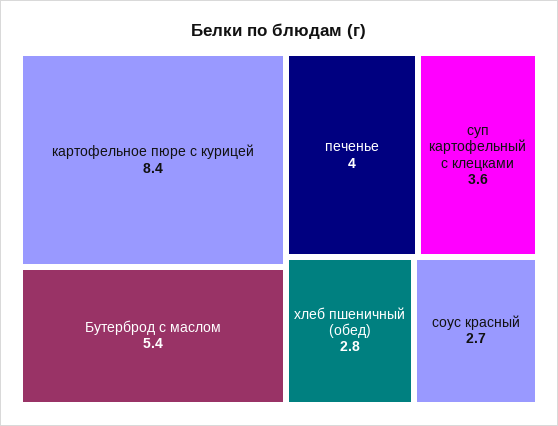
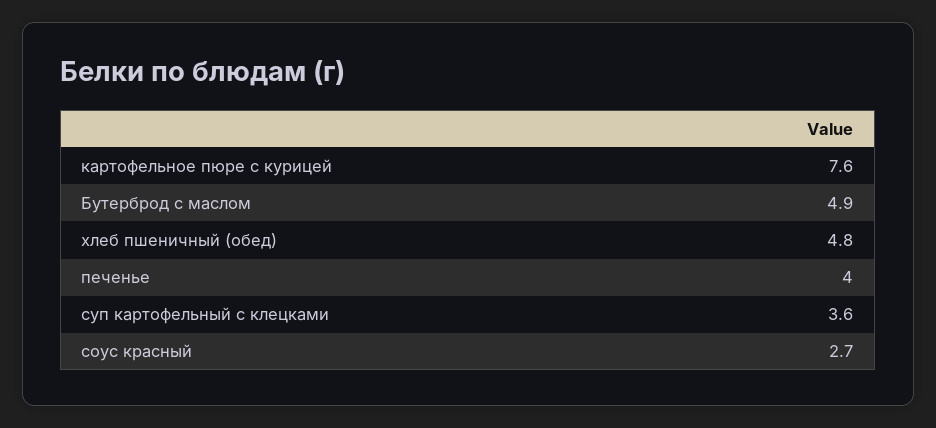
  {
-   "картофельное пюре с курицей": 8.4,
+   "картофельное пюре с курицей": 7.6,
-   "Бутерброд с маслом": 5.4,
+   "Бутерброд с маслом": 4.9,
    "печенье": 4,
    "суп картофельный с клецками": 3.6,
-   "хлеб пшеничный (обед)": 2.8,
+   "хлеб пшеничный (обед)": 4.8,
    "соус красный": 2.7
  }

